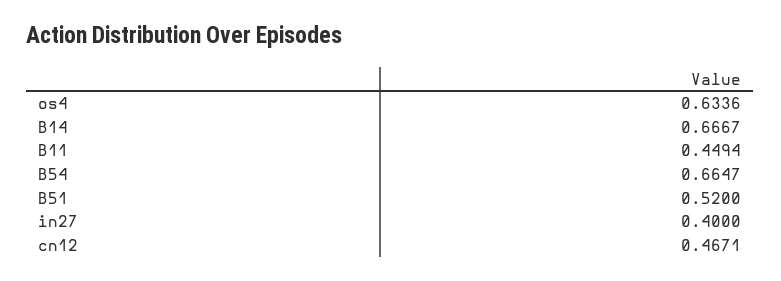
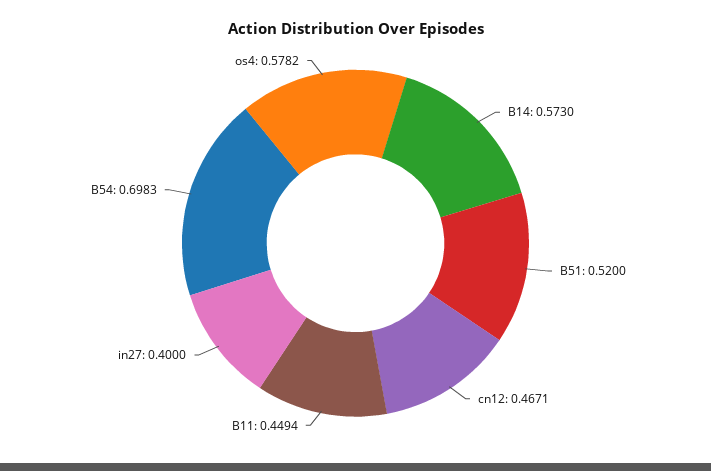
  {
-   "os4": 0.6336,
+   "os4": 0.5782,
-   "B14": 0.6667,
+   "B14": 0.573,
    "B11": 0.4494,
-   "B54": 0.6647,
+   "B54": 0.6983,
    "B51": 0.52,
    "in27": 0.4,
    "cn12": 0.4671
  }

